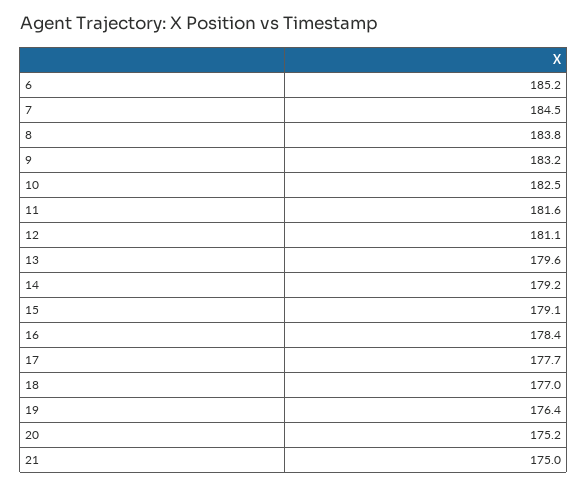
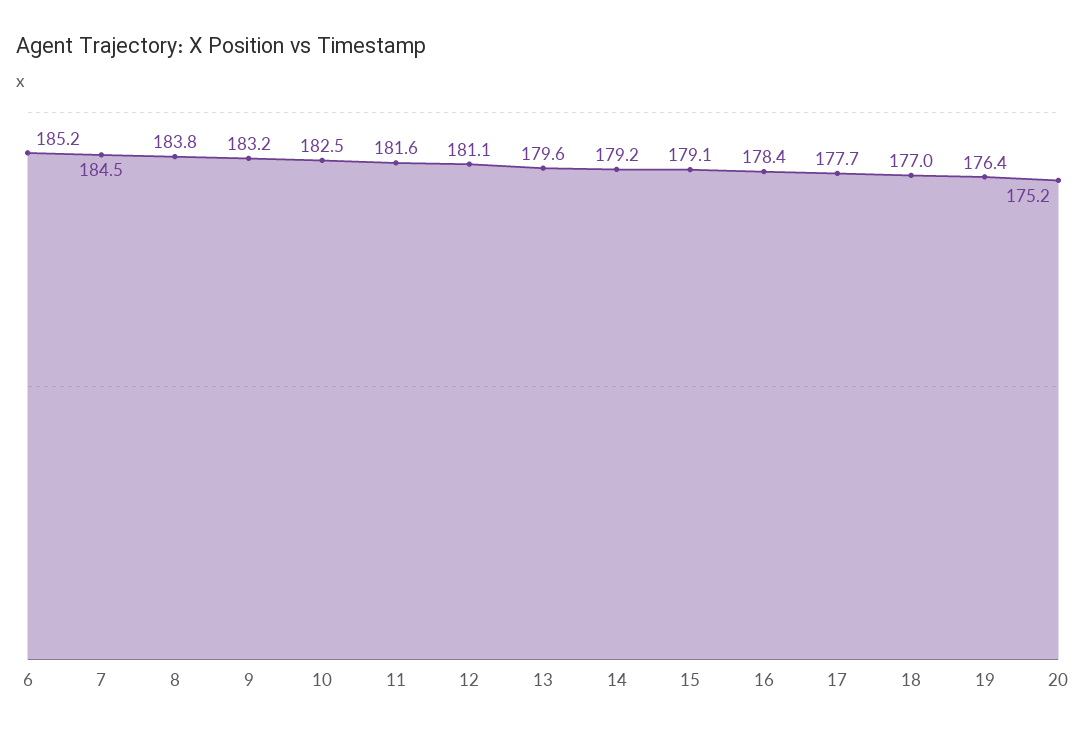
  {
    "6": 185.2,
    "7": 184.5,
    "8": 183.8,
    "9": 183.2,
    "10": 182.5,
    "11": 181.6,
    "12": 181.1,
    "13": 179.6,
    "14": 179.2,
    "15": 179.1,
    "16": 178.4,
    "17": 177.7,
    "18": 177,
    "19": 176.4,
-   "20": 175.2,
+   "20": 175.2
-   "21": 175
  }

